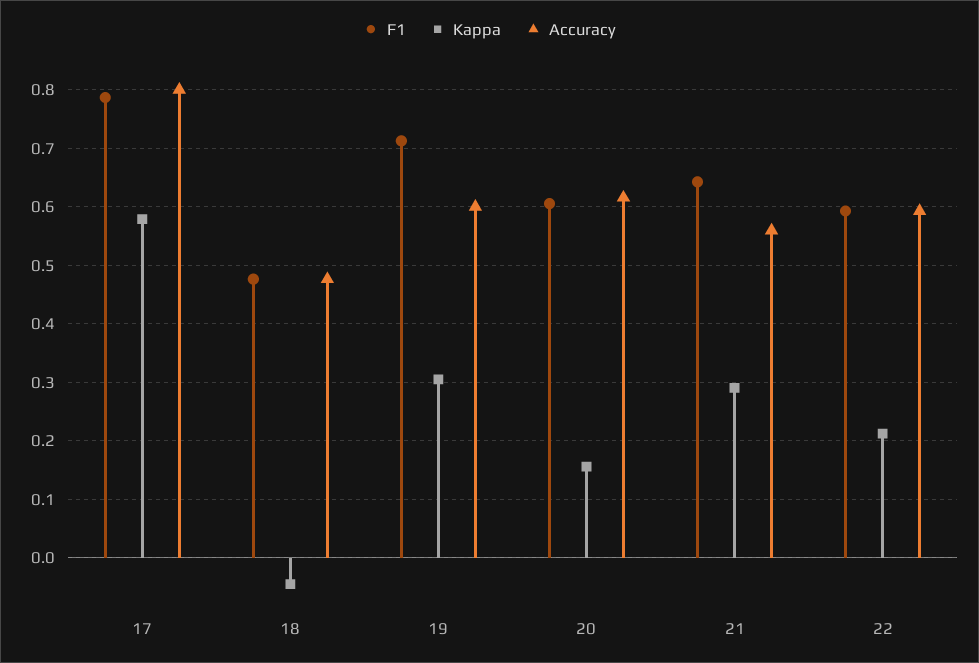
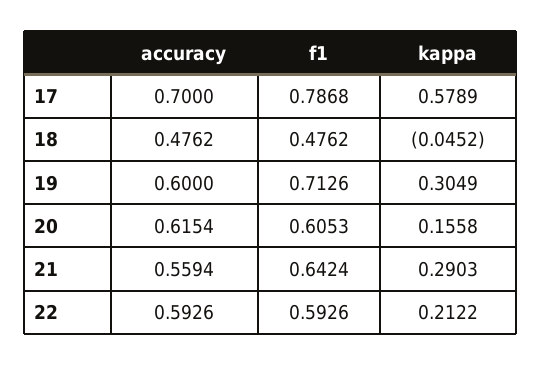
  {
    "F1": {
      "17": 0.7868,
      "18": 0.4762,
      "19": 0.7126,
      "20": 0.6053,
      "21": 0.6424,
      "22": 0.5926
    },
    "Kappa": {
      "17": 0.5789,
      "18": -0.0452,
      "19": 0.3049,
      "20": 0.1558,
      "21": 0.2903,
      "22": 0.2122
    },
    "Accuracy": {
-     "17": 0.8,
+     "17": 0.7,
      "18": 0.4762,
      "19": 0.6,
      "20": 0.6154,
      "21": 0.5594,
      "22": 0.5926
    }
  }

